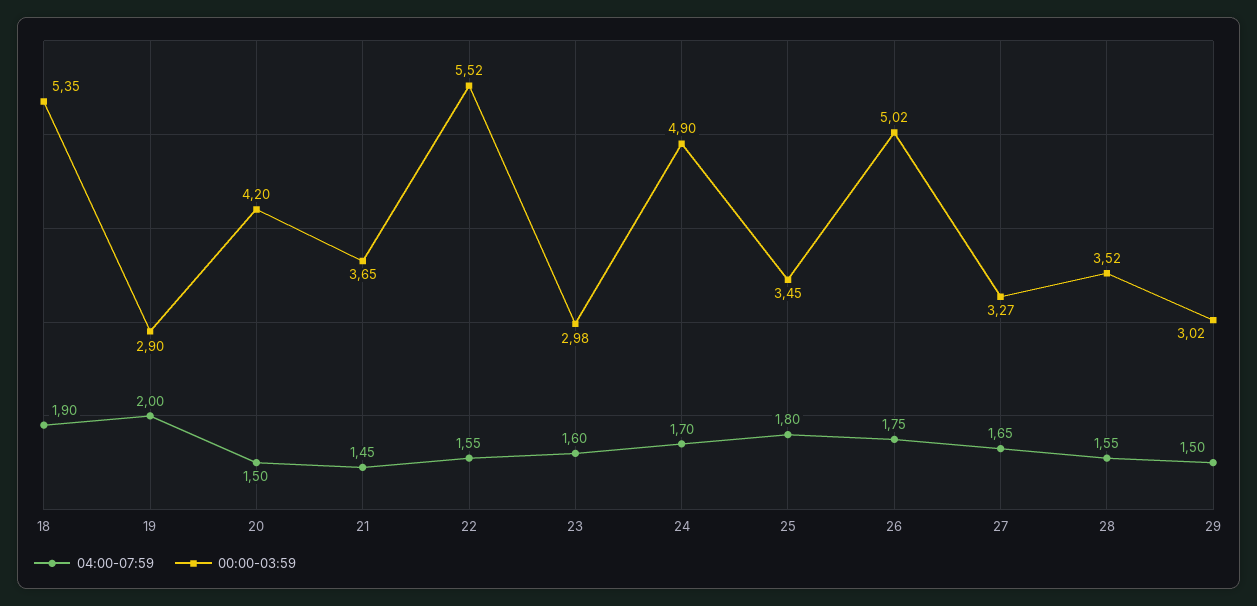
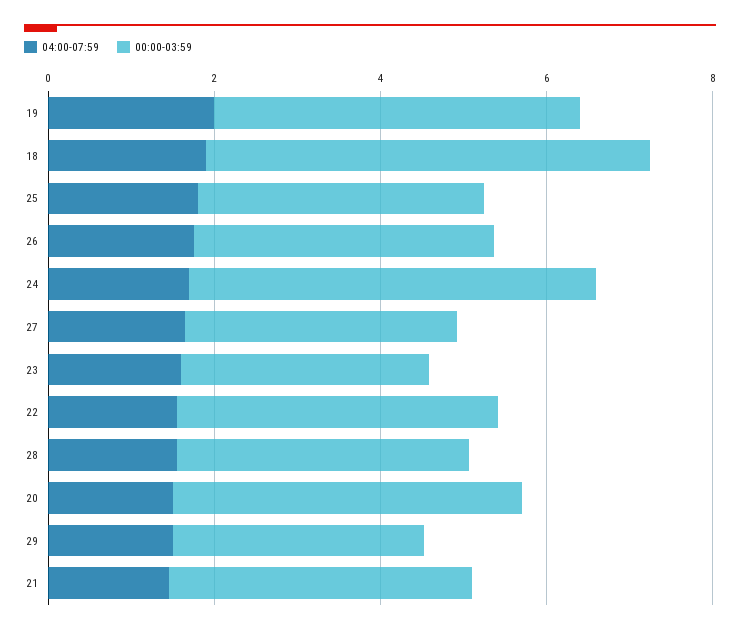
  {
    "04:00-07:59": {
      "18": 1.9,
      "19": 2,
      "20": 1.5,
      "21": 1.45,
      "22": 1.55,
      "23": 1.6,
      "24": 1.7,
      "25": 1.8,
      "26": 1.75,
      "27": 1.65,
      "28": 1.55,
      "29": 1.5
    },
    "00:00-03:59": {
      "18": 5.35,
-     "19": 2.9,
+     "19": 4.5,
      "20": 4.2,
      "21": 3.65,
-     "22": 5.52,
+     "22": 4,
      "23": 2.98,
      "24": 4.9,
      "25": 3.45,
-     "26": 5.02,
+     "26": 3.5,
      "27": 3.27,
      "28": 3.52,
      "29": 3.02
    }
  }

